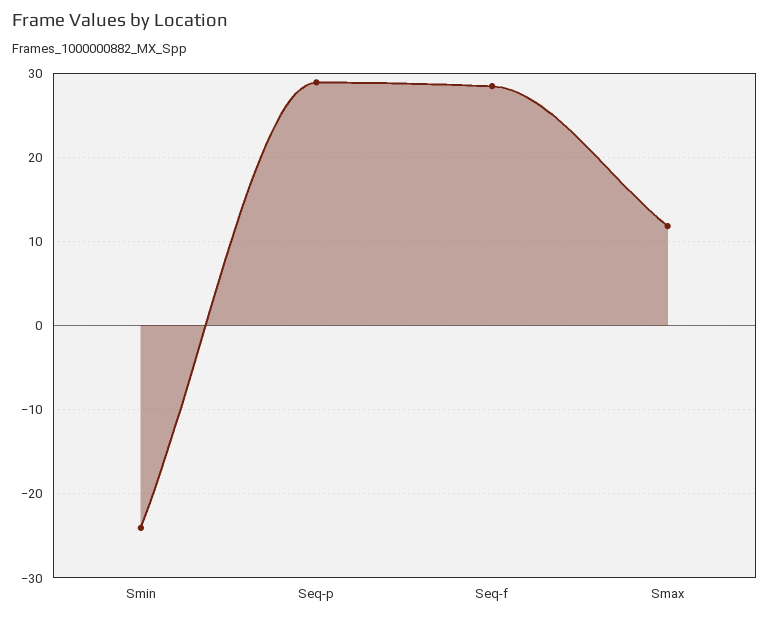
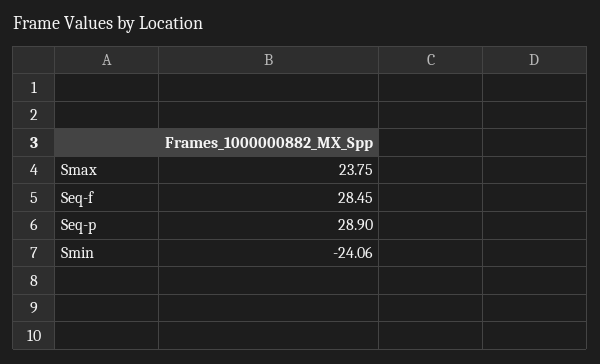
  {
    "Smin": -24.06,
    "Seq-p": 28.9,
    "Seq-f": 28.45,
-   "Smax": 12
+   "Smax": 23.75
  }

